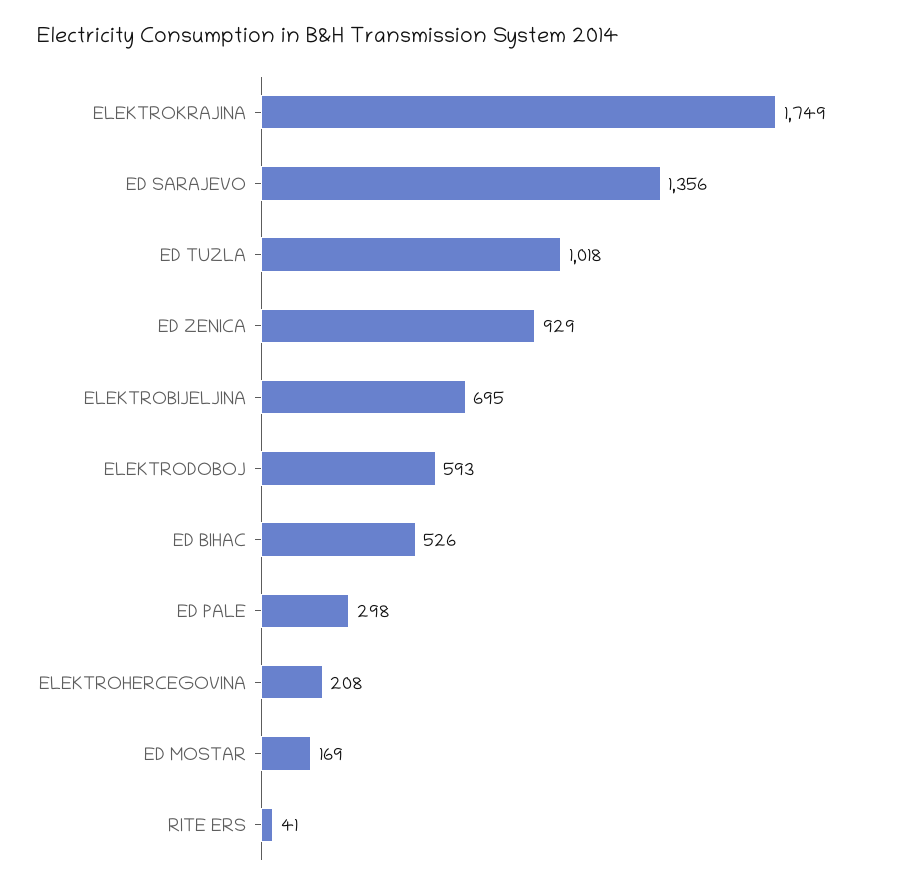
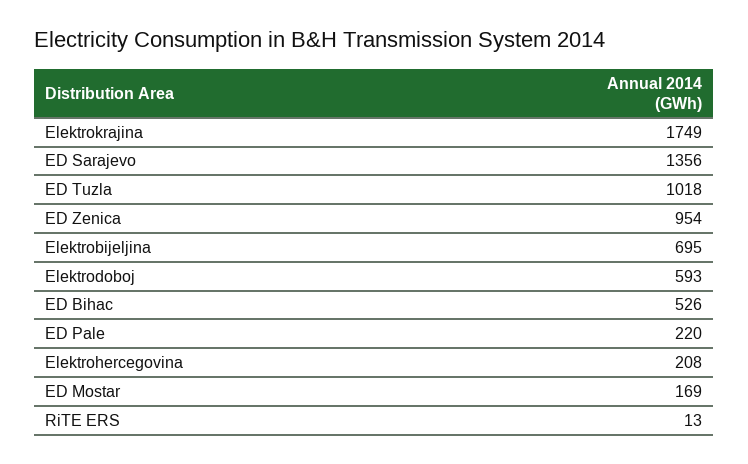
  {
    "ELEKTROKRAJINA": 1749,
    "ED SARAJEVO": 1356,
    "ED TUZLA": 1018,
-   "ED ZENICA": 929,
+   "ED ZENICA": 954,
    "ELEKTROBIJELJINA": 695,
    "ELEKTRODOBOJ": 593,
    "ED BIHAC": 526,
-   "ED PALE": 298,
+   "ED PALE": 220,
    "ELEKTROHERCEGOVINA": 208,
    "ED MOSTAR": 169,
-   "RITE ERS": 41
+   "RITE ERS": 13
  }

